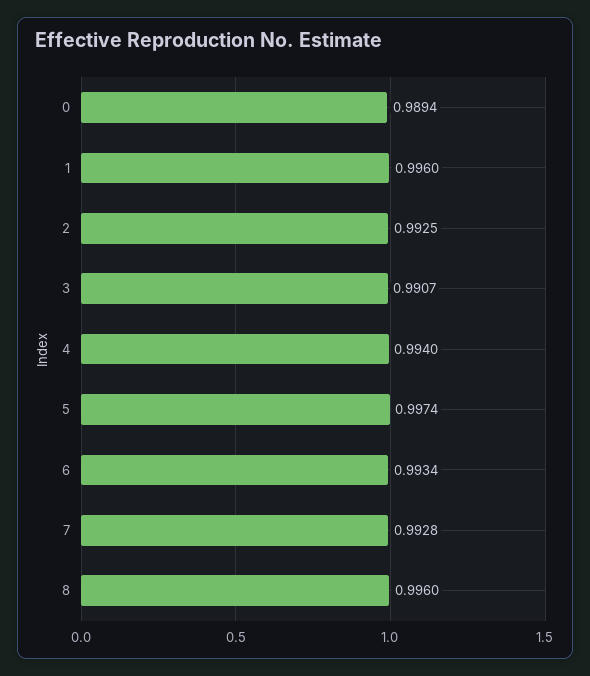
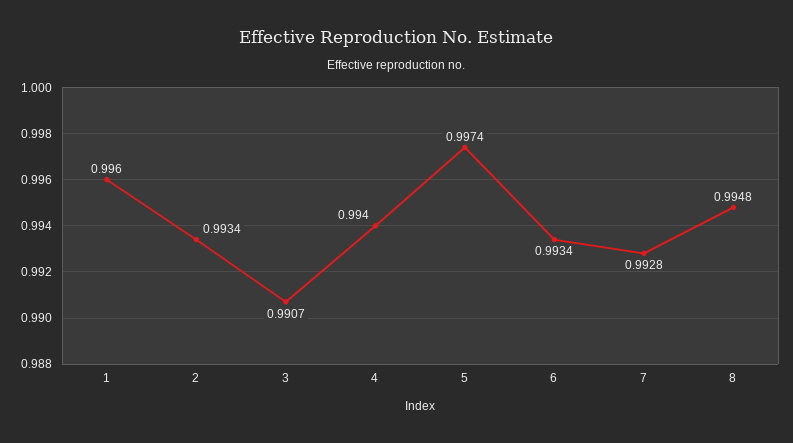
  {
-   "0": 0.9894,
    "1": 0.996,
-   "2": 0.9925,
+   "2": 0.9934,
    "3": 0.9907,
    "4": 0.994,
    "5": 0.9974,
    "6": 0.9934,
    "7": 0.9928,
-   "8": 0.996
+   "8": 0.9948
  }

